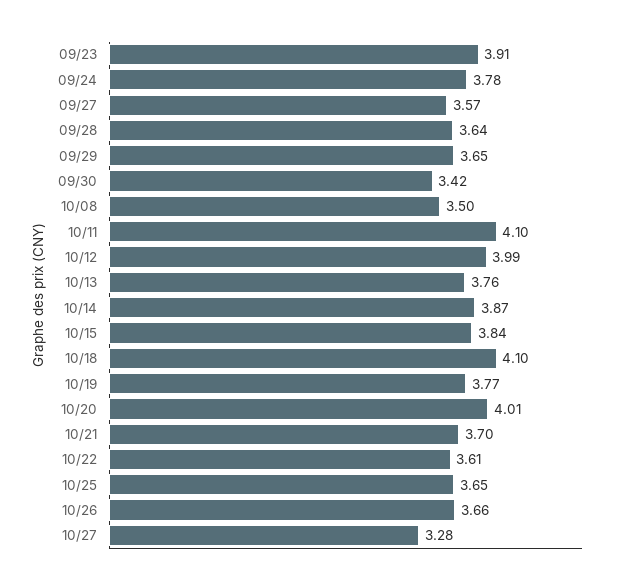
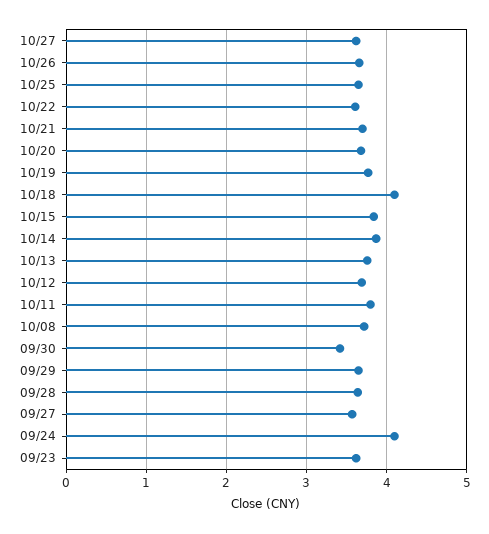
  {
-   "09/23": 3.91,
+   "09/23": 3.6,
-   "09/24": 3.78,
+   "09/24": 4.1,
    "09/27": 3.57,
    "09/28": 3.64,
    "09/29": 3.65,
    "09/30": 3.42,
-   "10/08": 3.5,
+   "10/08": 3.7,
-   "10/11": 4.1,
+   "10/11": 3.8,
-   "10/12": 3.99,
+   "10/12": 3.7,
    "10/13": 3.76,
    "10/14": 3.87,
    "10/15": 3.84,
    "10/18": 4.1,
    "10/19": 3.77,
-   "10/20": 4.01,
+   "10/20": 3.7,
    "10/21": 3.7,
    "10/22": 3.61,
    "10/25": 3.65,
    "10/26": 3.66,
-   "10/27": 3.28
+   "10/27": 3.6
  }

